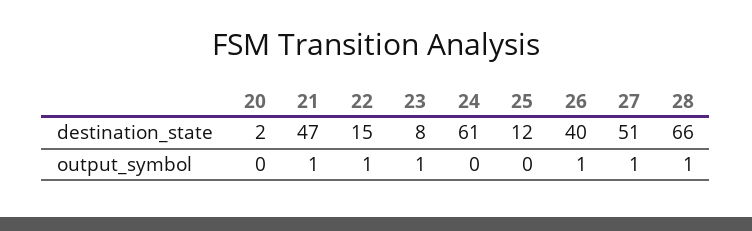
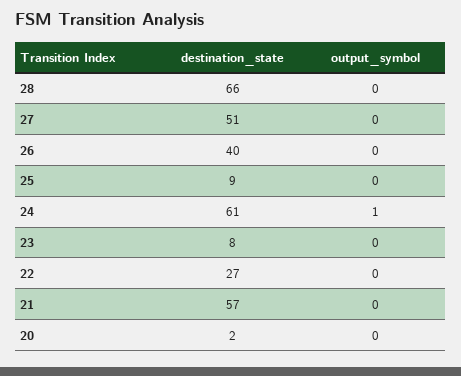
  {
    "20": {
      "destination_state": 2,
      "output_symbol": 0
    },
    "21": {
-     "destination_state": 47,
+     "destination_state": 57,
-     "output_symbol": 1
+     "output_symbol": 0
    },
    "22": {
-     "destination_state": 15,
+     "destination_state": 27,
-     "output_symbol": 1
+     "output_symbol": 0
    },
    "23": {
      "destination_state": 8,
-     "output_symbol": 1
+     "output_symbol": 0
    },
    "24": {
      "destination_state": 61,
-     "output_symbol": 0
+     "output_symbol": 1
    },
    "25": {
-     "destination_state": 12,
+     "destination_state": 9,
      "output_symbol": 0
    },
    "26": {
      "destination_state": 40,
-     "output_symbol": 1
+     "output_symbol": 0
    },
    "27": {
      "destination_state": 51,
-     "output_symbol": 1
+     "output_symbol": 0
    },
    "28": {
      "destination_state": 66,
-     "output_symbol": 1
+     "output_symbol": 0
    }
  }

